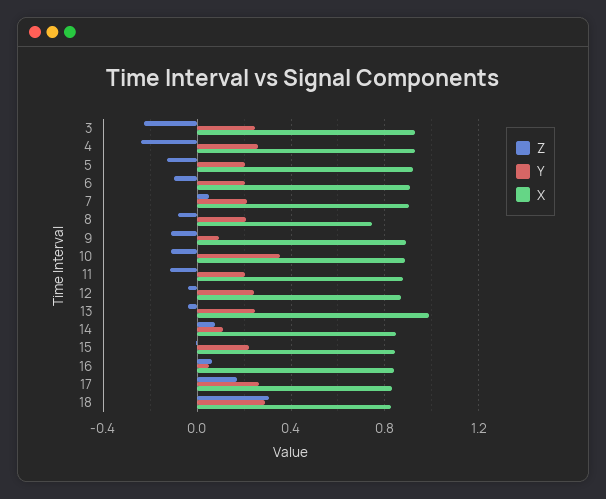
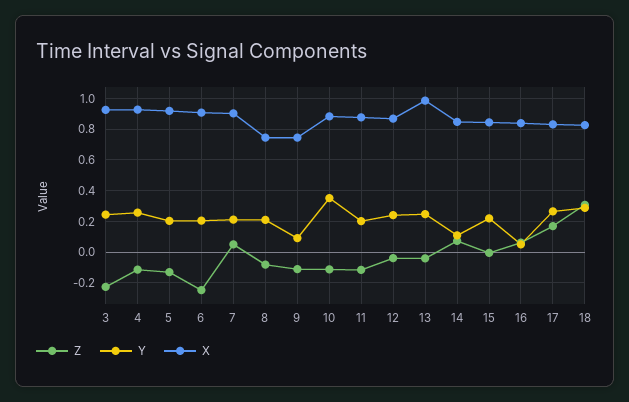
  {
    "Z": {
      "3": -0.25,
-     "4": -0.25,
+     "4": -0.1,
      "5": -0.15,
-     "6": -0.1,
+     "6": -0.25,
      "7": 0.05,
      "8": -0.1,
      "9": -0.1,
      "10": -0.1,
      "11": -0.1,
      "12": -0.05,
      "13": -0.05,
      "14": 0.05,
      "15": 0,
      "16": 0.05,
      "17": 0.15,
      "18": 0.3
    },
    "Y": {
      "3": 0.25,
      "4": 0.25,
      "5": 0.2,
      "6": 0.2,
      "7": 0.2,
      "8": 0.2,
      "9": 0.1,
      "10": 0.35,
      "11": 0.2,
      "12": 0.25,
      "13": 0.25,
      "14": 0.1,
      "15": 0.2,
      "16": 0.05,
      "17": 0.25,
      "18": 0.3
    },
    "X": {
      "3": 0.95,
      "4": 0.95,
      "5": 0.9,
      "6": 0.9,
      "7": 0.9,
      "8": 0.75,
-     "9": 0.9,
+     "9": 0.75,
      "10": 0.9,
      "11": 0.9,
      "12": 0.85,
      "13": 1,
      "14": 0.85,
      "15": 0.85,
      "16": 0.85,
      "17": 0.85,
      "18": 0.85
    }
  }

